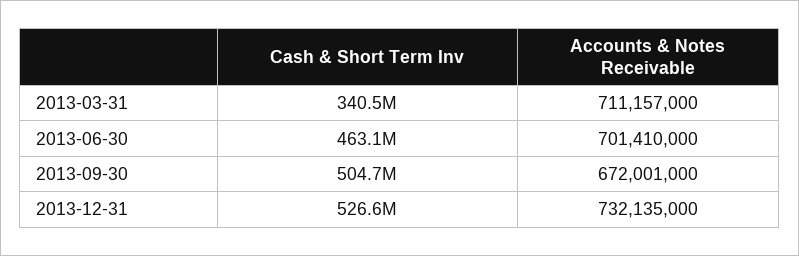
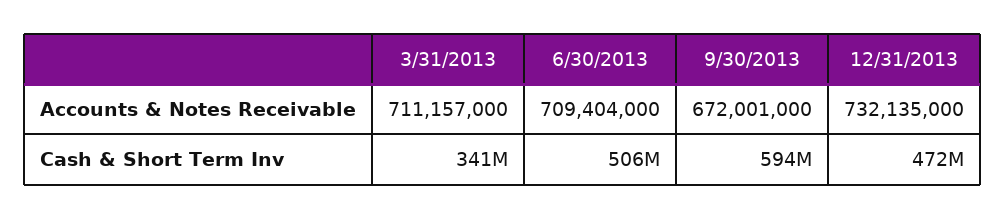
  {
    "Cash & Short Term Inv": {
      "2013-03-31": 340500000,
-     "2013-06-30": 463100000,
+     "2013-06-30": 506000000,
-     "2013-09-30": 504700000,
+     "2013-09-30": 594000000,
-     "2013-12-31": 526600000
+     "2013-12-31": 472000000
    },
    "Accounts & Notes Receivable": {
      "2013-03-31": 711157000,
-     "2013-06-30": 701410000,
+     "2013-06-30": 709404000,
      "2013-09-30": 672001000,
      "2013-12-31": 732135000
    }
  }

